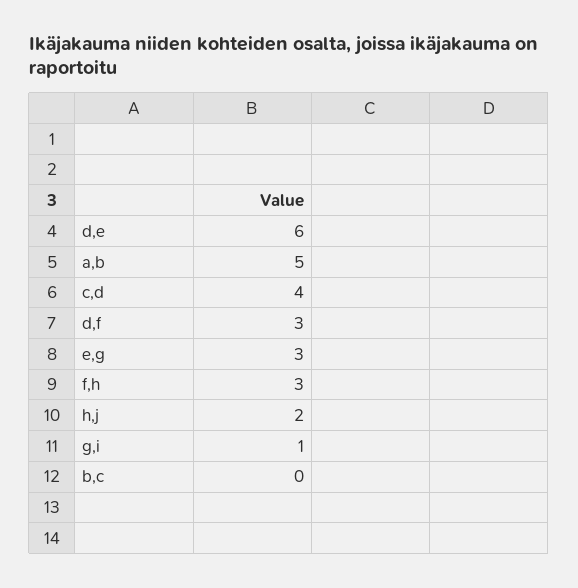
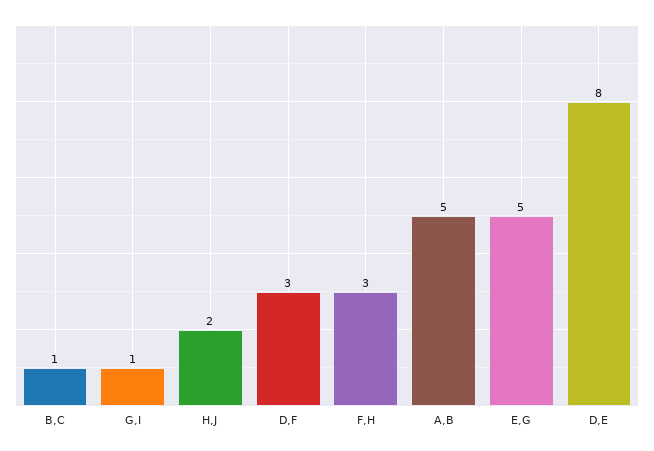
  {
-   "d,e": 6,
+   "d,e": 8,
    "a,b": 5,
-   "c,d": 4,
    "d,f": 3,
-   "e,g": 3,
+   "e,g": 5,
    "f,h": 3,
    "h,j": 2,
    "g,i": 1,
-   "b,c": 0
+   "b,c": 1
  }

